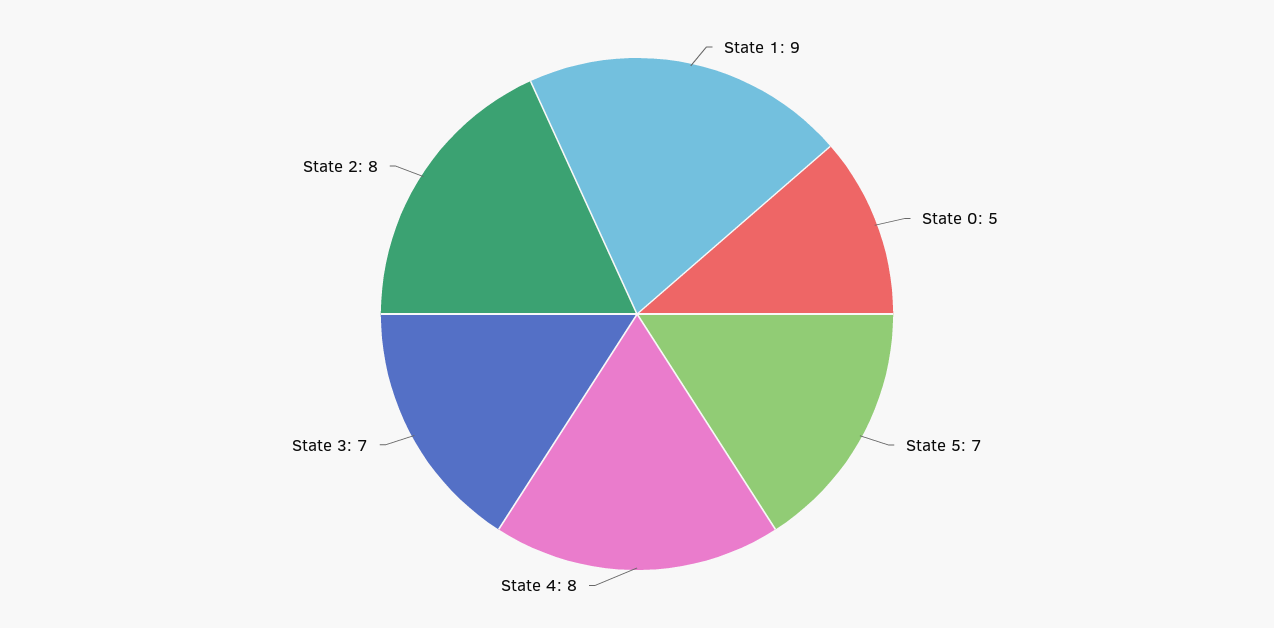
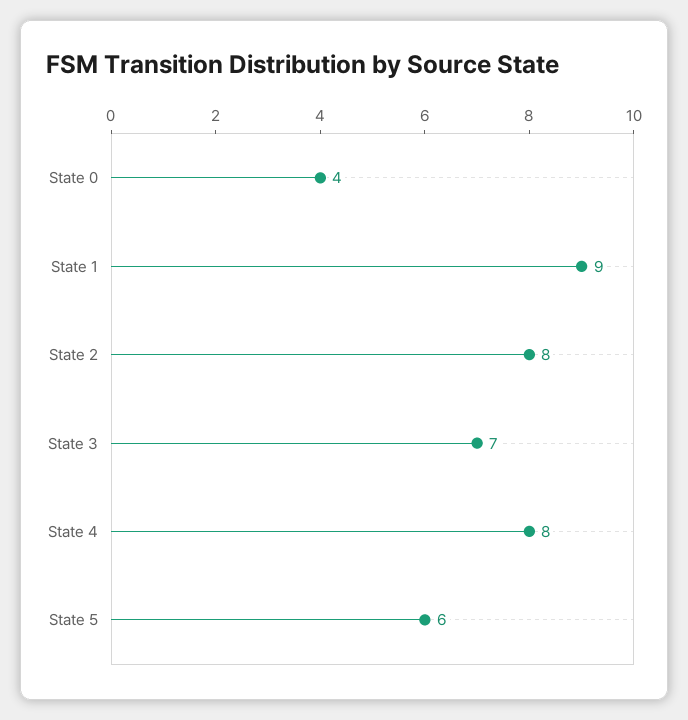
  {
    "State 1": 9,
-   "State 0": 5,
+   "State 0": 4,
-   "State 5": 7,
+   "State 5": 6,
    "State 4": 8,
    "State 3": 7,
    "State 2": 8
  }

